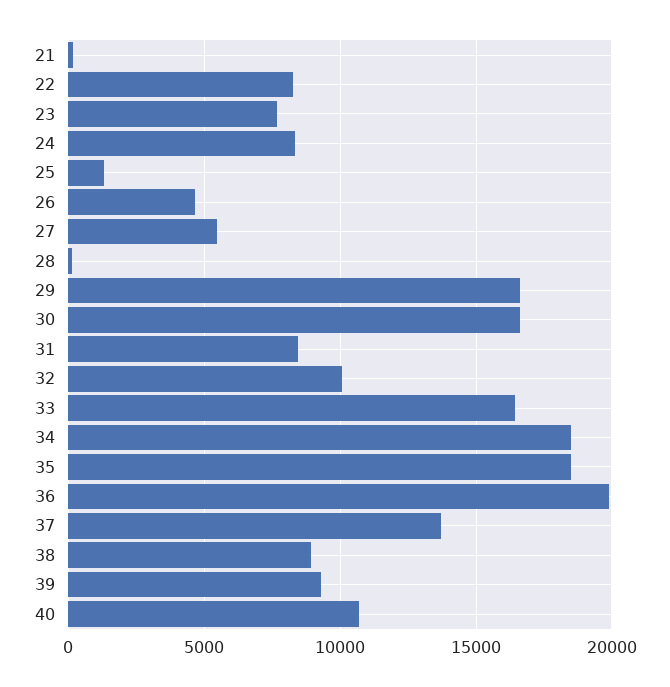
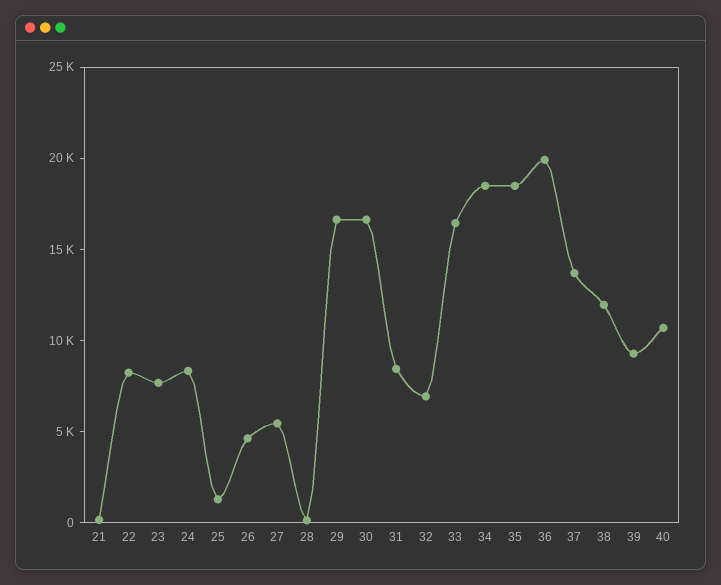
  {
    "21": 0,
    "22": 8000,
    "23": 7500,
    "24": 8500,
    "25": 1500,
    "26": 4500,
    "27": 5500,
    "28": 0,
    "29": 16500,
    "30": 16500,
    "31": 8500,
-   "32": 10000,
+   "32": 7000,
    "33": 16500,
    "34": 18500,
    "35": 18500,
    "36": 20000,
    "37": 13500,
-   "38": 9000,
+   "38": 12000,
    "39": 9500,
    "40": 10500
  }

